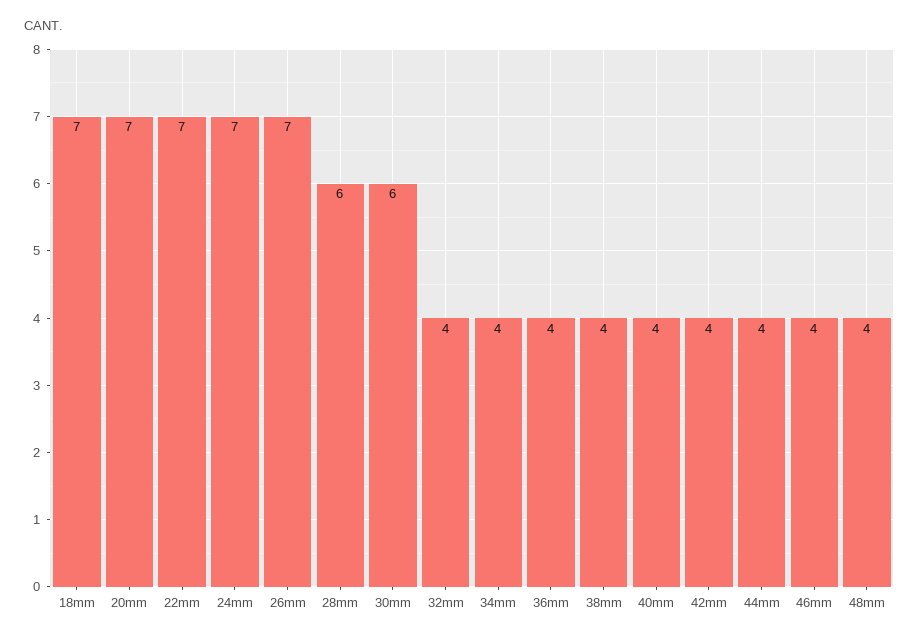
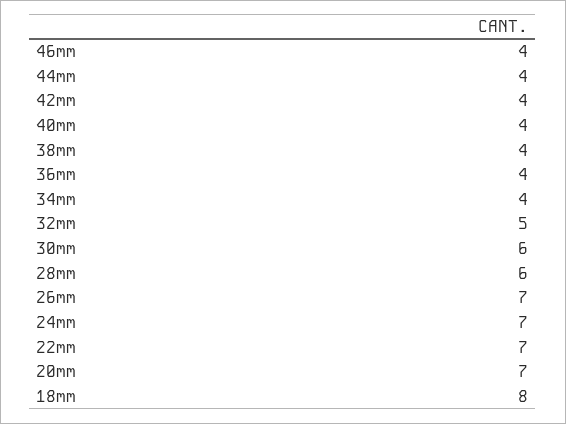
  {
-   "18mm": 7,
+   "18mm": 8,
    "20mm": 7,
    "22mm": 7,
    "24mm": 7,
    "26mm": 7,
    "28mm": 6,
    "30mm": 6,
-   "32mm": 4,
+   "32mm": 5,
    "34mm": 4,
    "36mm": 4,
    "38mm": 4,
    "40mm": 4,
    "42mm": 4,
    "44mm": 4,
-   "46mm": 4,
+   "46mm": 4
-   "48mm": 4
  }

